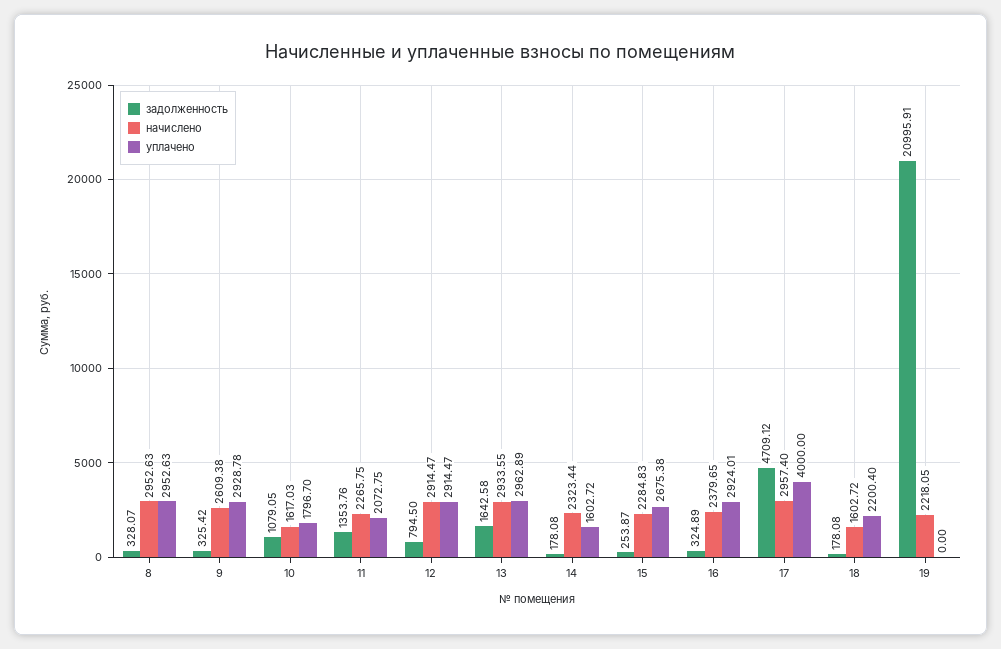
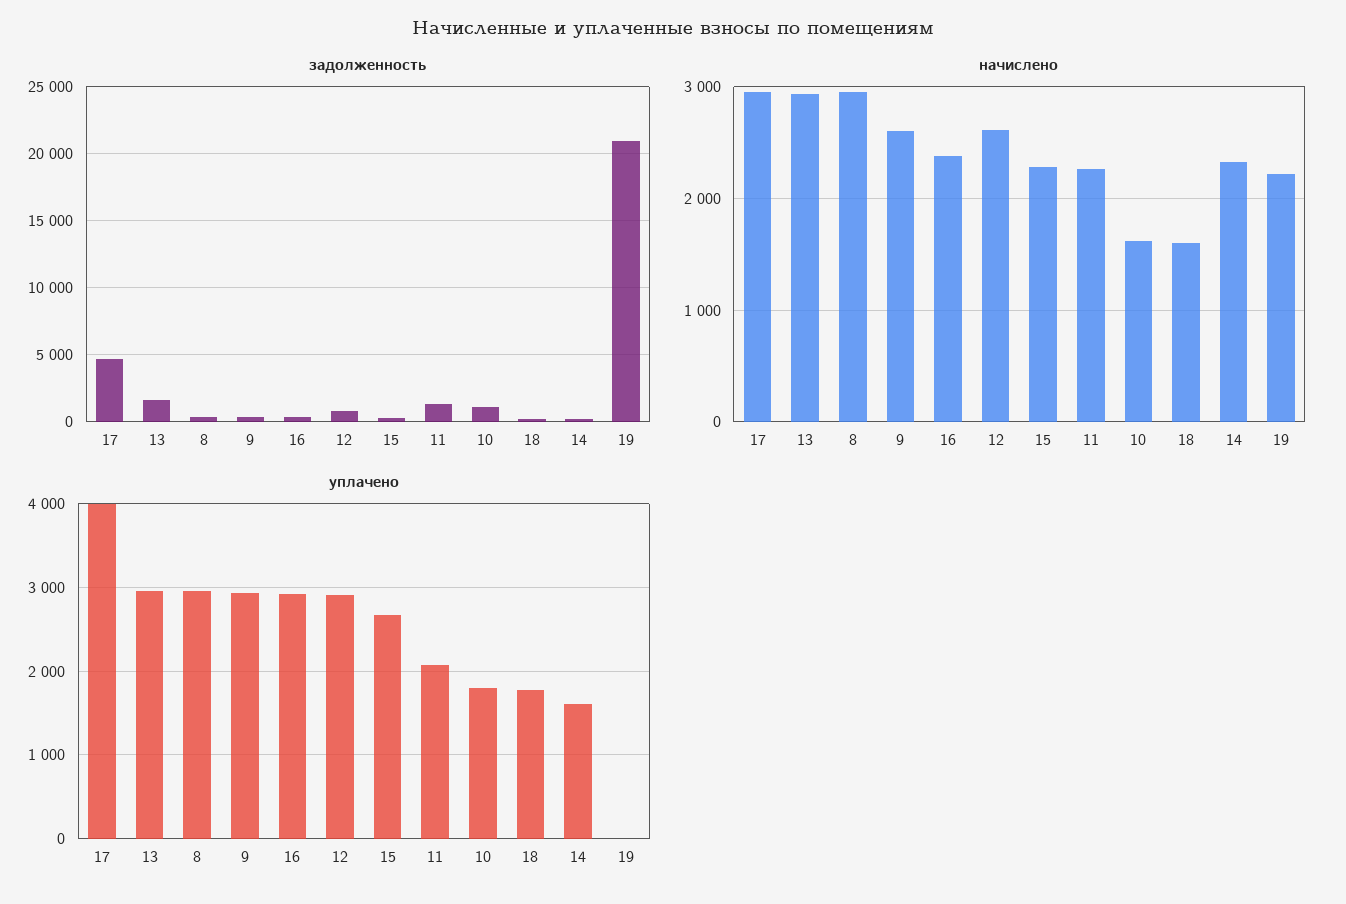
  {
    "задолженность": {
      "8": 328.07,
      "9": 325.42,
      "10": 1079.05,
      "11": 1353.76,
      "12": 794.5,
      "13": 1642.58,
      "14": 178.08,
      "15": 253.87,
      "16": 324.89,
      "17": 4709.12,
      "18": 178.08,
      "19": 20995.91
    },
    "начислено": {
      "8": 2952.63,
      "9": 2609.38,
      "10": 1617.03,
      "11": 2265.75,
-     "12": 2914.47,
+     "12": 2600,
      "13": 2933.55,
      "14": 2323.44,
      "15": 2284.83,
      "16": 2379.65,
      "17": 2957.4,
      "18": 1602.72,
      "19": 2218.05
    },
    "уплачено": {
      "8": 2952.63,
      "9": 2928.78,
      "10": 1796.7,
      "11": 2072.75,
      "12": 2914.47,
      "13": 2962.89,
      "14": 1602.72,
      "15": 2675.38,
      "16": 2924.01,
      "17": 4000,
-     "18": 2200.4,
+     "18": 1800,
      "19": 0
    }
  }

